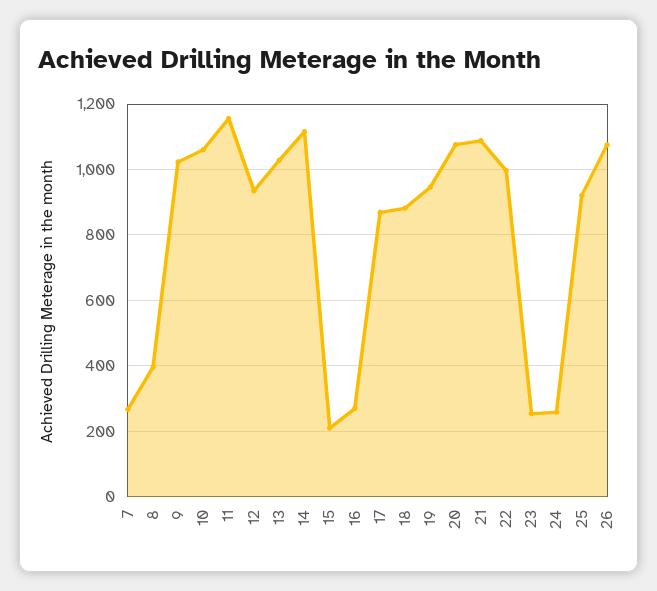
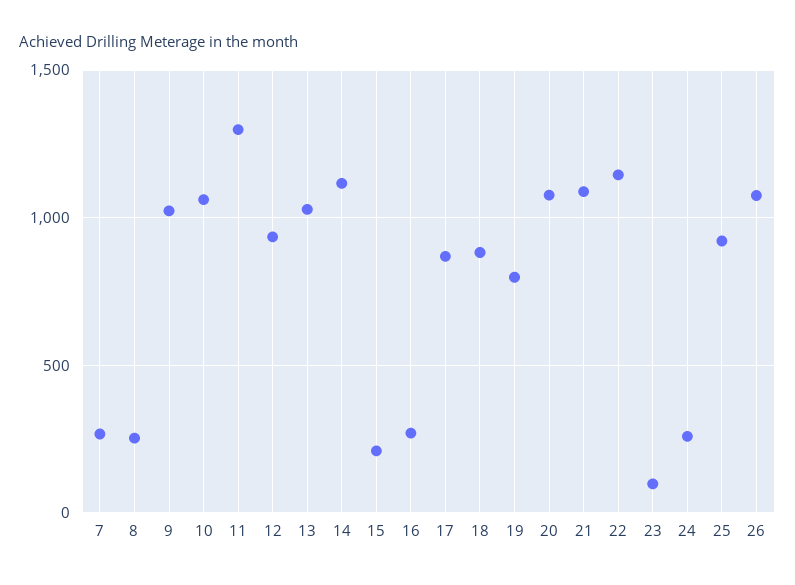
  {
    "7": 260,
-   "8": 400,
+   "8": 250,
    "9": 1020,
    "10": 1060,
-   "11": 1160,
+   "11": 1300,
    "12": 940,
    "13": 1020,
    "14": 1120,
    "15": 220,
    "16": 280,
    "17": 860,
    "18": 880,
-   "19": 940,
+   "19": 800,
    "20": 1080,
    "21": 1080,
-   "22": 1000,
+   "22": 1150,
-   "23": 260,
+   "23": 100,
    "24": 260,
    "25": 920,
    "26": 1080
  }

